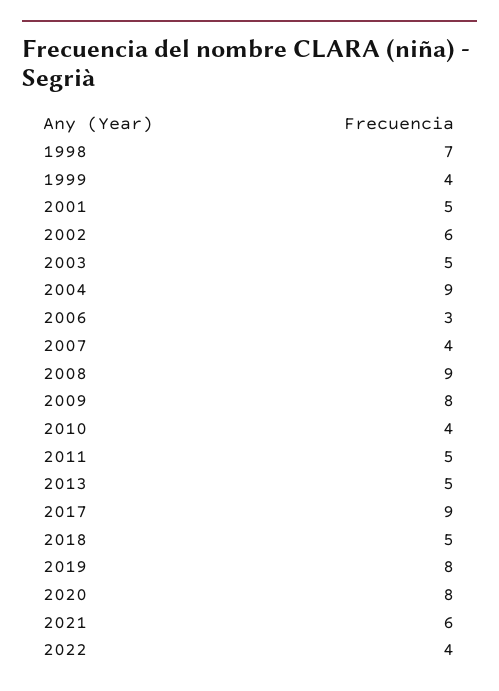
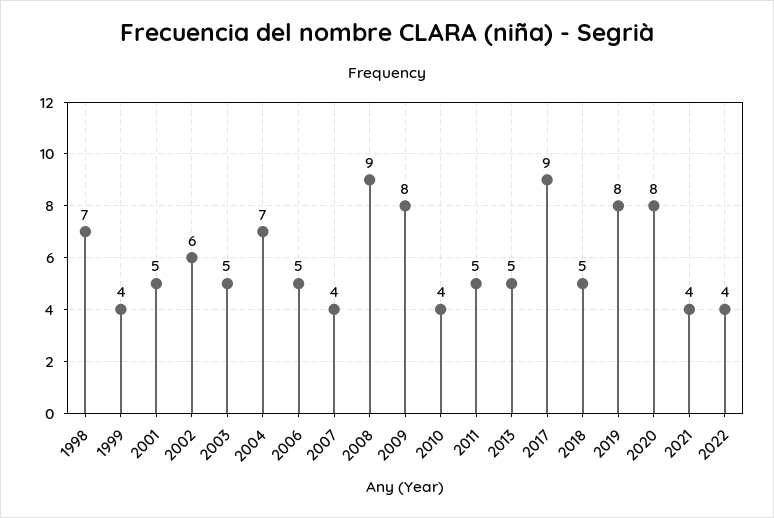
  {
    "1998": 7,
    "1999": 4,
    "2001": 5,
    "2002": 6,
    "2003": 5,
-   "2004": 9,
+   "2004": 7,
-   "2006": 3,
+   "2006": 5,
    "2007": 4,
    "2008": 9,
    "2009": 8,
    "2010": 4,
    "2011": 5,
    "2013": 5,
    "2017": 9,
    "2018": 5,
    "2019": 8,
    "2020": 8,
-   "2021": 6,
+   "2021": 4,
    "2022": 4
  }

